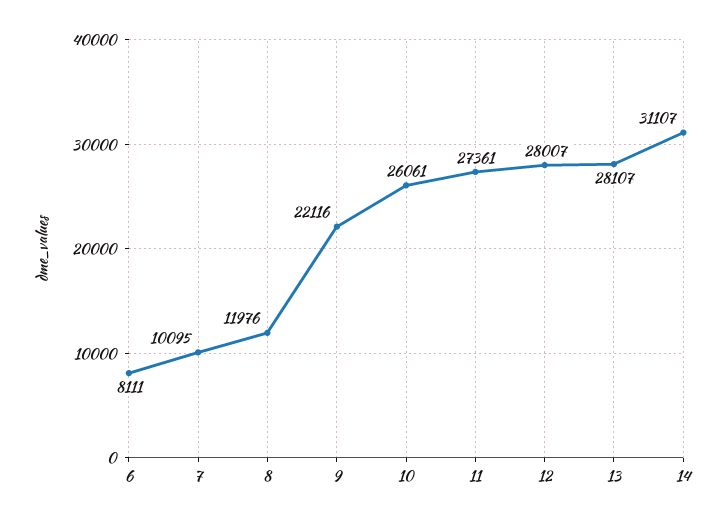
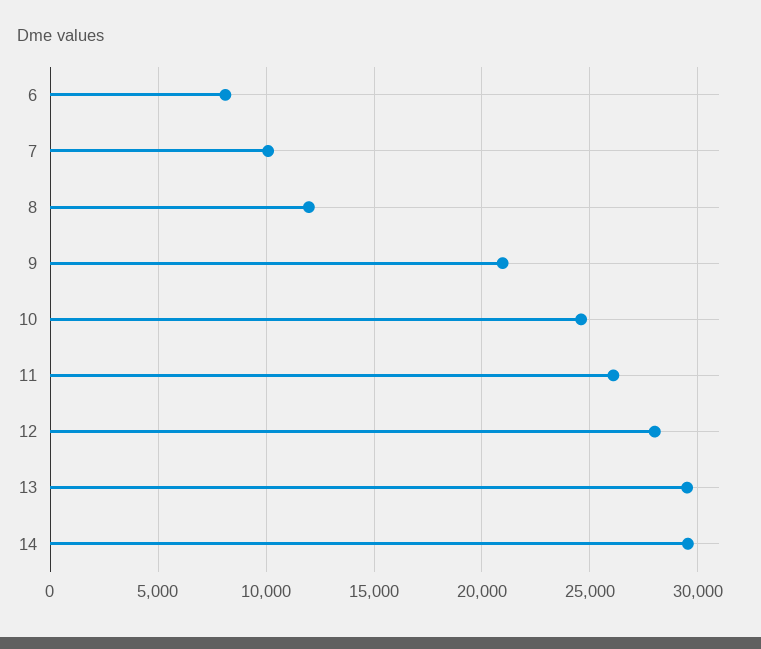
  {
    "6": 8111,
    "7": 10095,
    "8": 11976,
-   "9": 22116,
+   "9": 21000,
-   "10": 26061,
+   "10": 24500,
-   "11": 27361,
+   "11": 26000,
    "12": 28007,
-   "13": 28107,
+   "13": 29500,
-   "14": 31107
+   "14": 29500
  }

